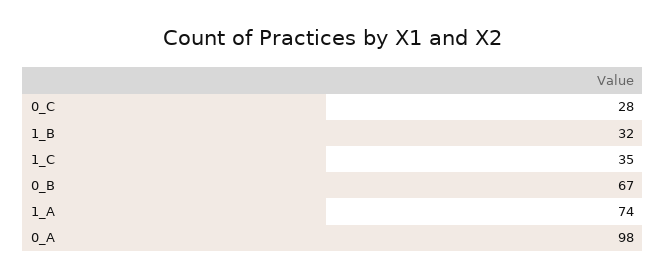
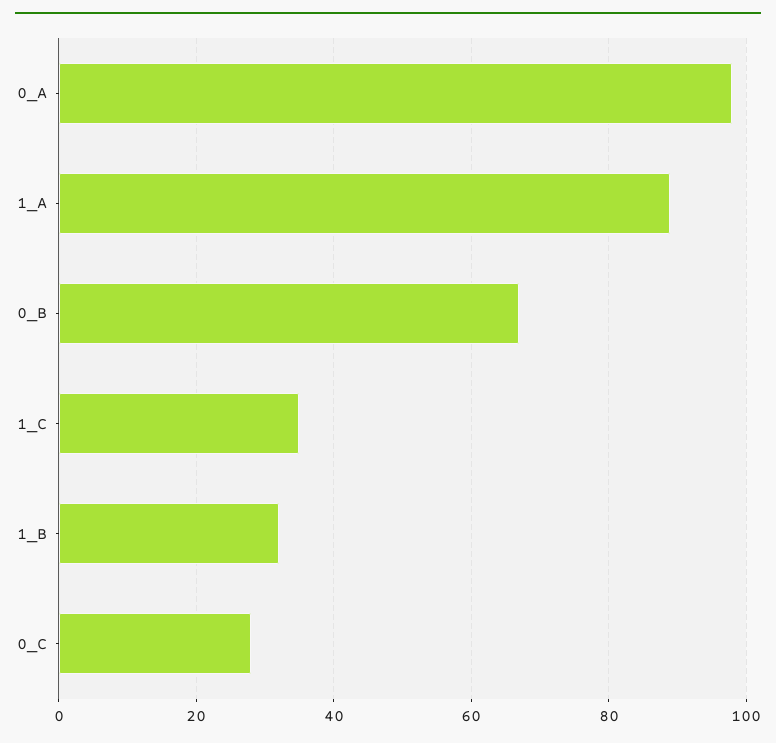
  {
    "0_C": 28,
    "1_B": 32,
    "1_C": 35,
    "0_B": 67,
-   "1_A": 74,
+   "1_A": 90,
    "0_A": 98
  }

